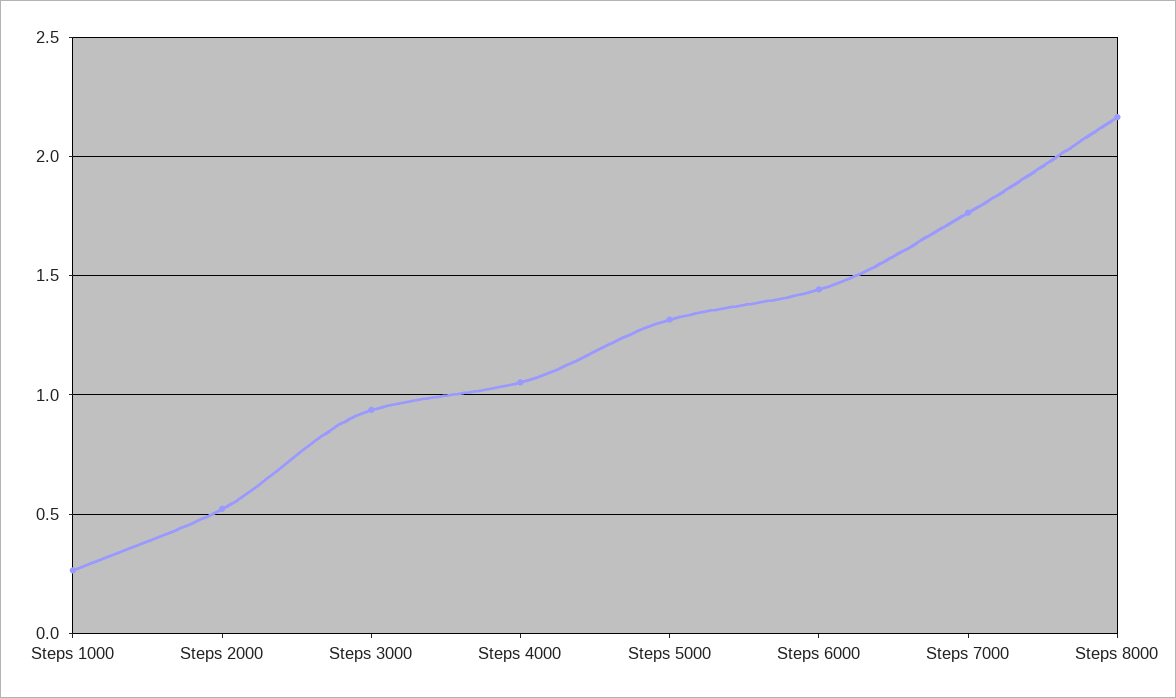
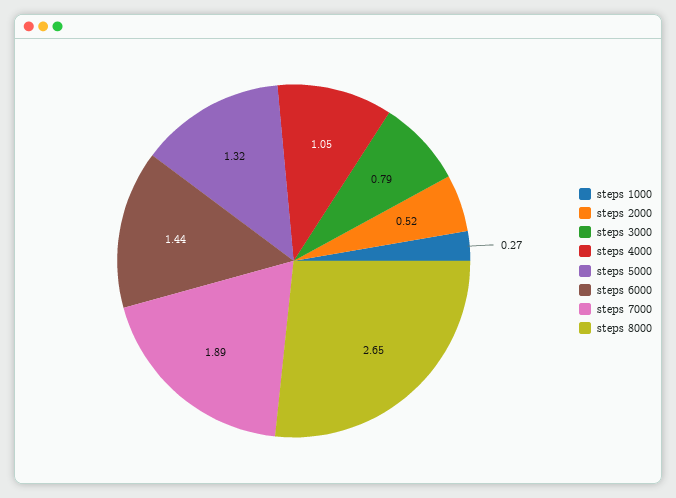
  {
    "Steps 1000": 0.27,
    "Steps 2000": 0.52,
-   "Steps 3000": 0.95,
+   "Steps 3000": 0.79,
    "Steps 4000": 1.05,
    "Steps 5000": 1.32,
    "Steps 6000": 1.44,
-   "Steps 7000": 1.75,
+   "Steps 7000": 1.89,
-   "Steps 8000": 2.15
+   "Steps 8000": 2.65
  }

